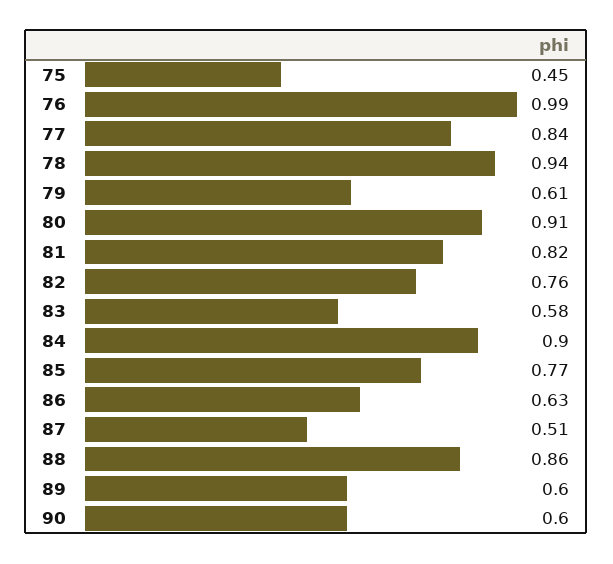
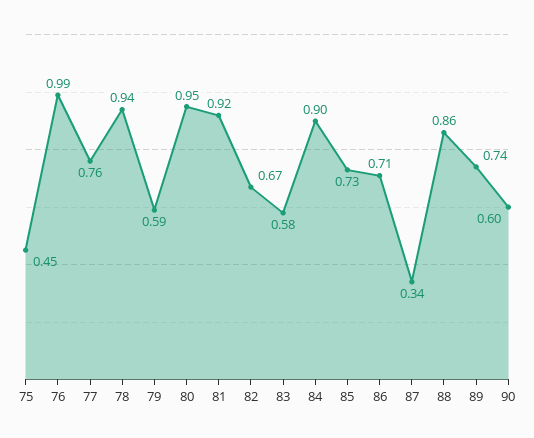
  {
    "75": 0.45,
    "76": 0.99,
-   "77": 0.84,
+   "77": 0.76,
    "78": 0.94,
-   "79": 0.61,
+   "79": 0.59,
-   "80": 0.91,
+   "80": 0.95,
-   "81": 0.82,
+   "81": 0.92,
-   "82": 0.76,
+   "82": 0.67,
    "83": 0.58,
    "84": 0.9,
-   "85": 0.77,
+   "85": 0.73,
-   "86": 0.63,
+   "86": 0.71,
-   "87": 0.51,
+   "87": 0.34,
    "88": 0.86,
-   "89": 0.6,
+   "89": 0.74,
    "90": 0.6
  }

